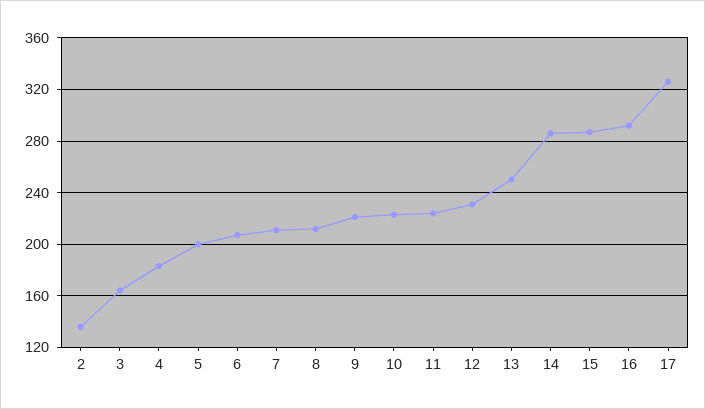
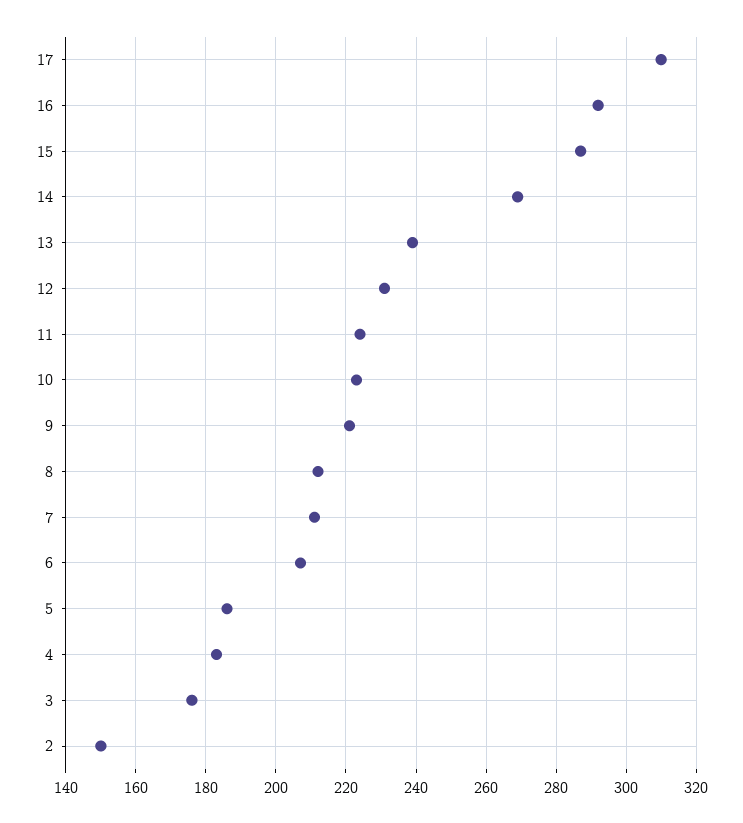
  {
-   "2": 135,
+   "2": 150,
-   "3": 165,
+   "3": 175,
    "4": 185,
-   "5": 200,
+   "5": 185,
    "6": 205,
    "7": 210,
    "8": 210,
    "9": 220,
    "10": 225,
    "11": 225,
    "12": 230,
-   "13": 250,
+   "13": 240,
-   "14": 285,
+   "14": 270,
    "15": 285,
    "16": 290,
-   "17": 325
+   "17": 310
  }

